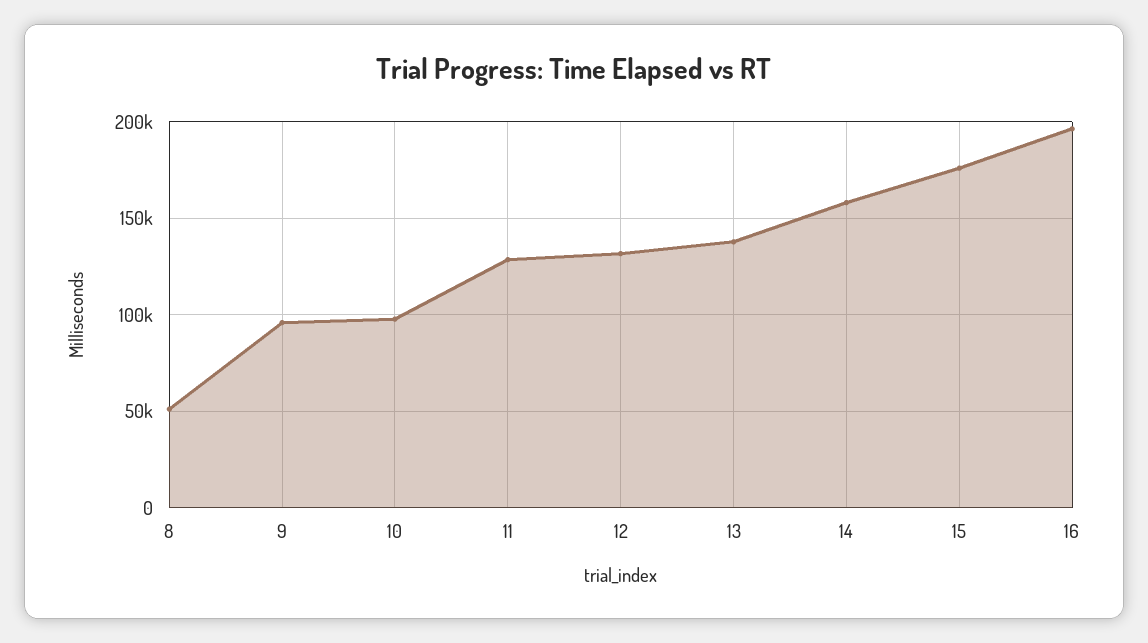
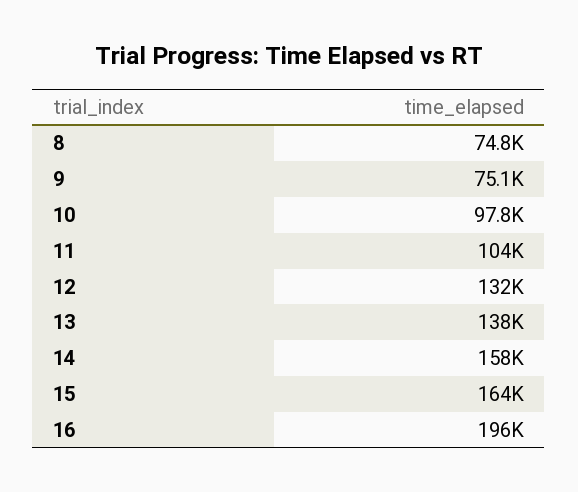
  {
-   "8": 50000,
+   "8": 74800,
-   "9": 95000,
+   "9": 75100,
    "10": 97800,
-   "11": 130000,
+   "11": 104000,
    "12": 132000,
    "13": 138000,
    "14": 158000,
-   "15": 175000,
+   "15": 164000,
    "16": 196000
  }

